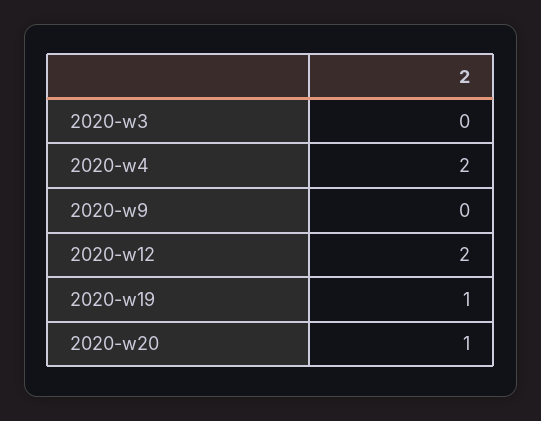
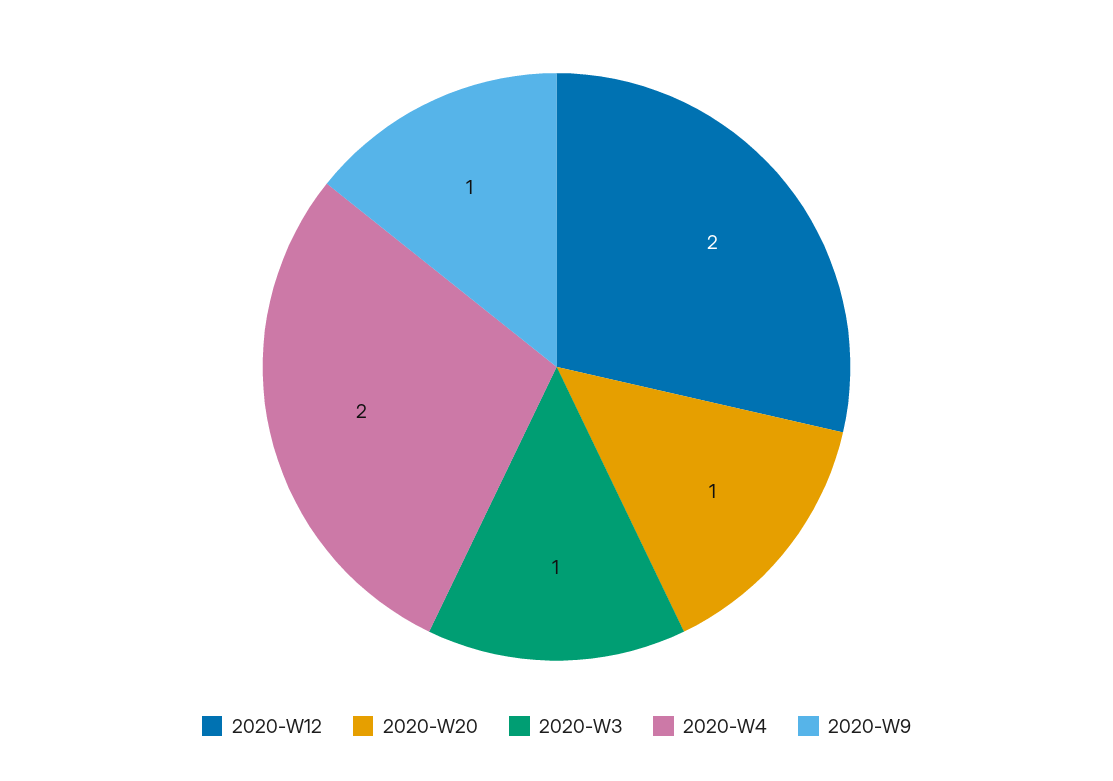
  {
-   "2020-w3": 0,
+   "2020-w3": 1,
    "2020-w4": 2,
-   "2020-w9": 0,
+   "2020-w9": 1,
    "2020-w12": 2,
-   "2020-w19": 1,
    "2020-w20": 1
  }

